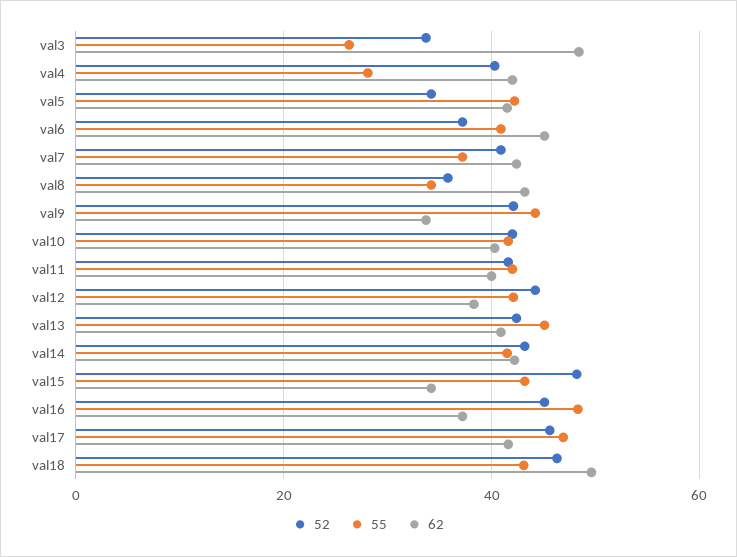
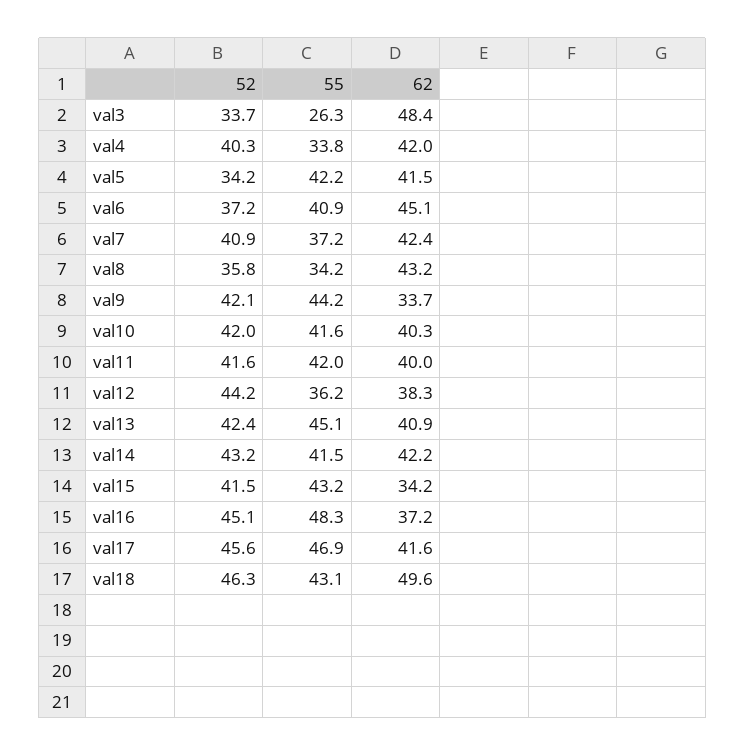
  {
    "52": {
      "val3": 33.7,
      "val4": 40.3,
      "val5": 34.2,
      "val6": 37.2,
      "val7": 40.9,
      "val8": 35.8,
      "val9": 42.1,
      "val10": 42,
      "val11": 41.6,
      "val12": 44.2,
      "val13": 42.4,
      "val14": 43.2,
-     "val15": 48,
+     "val15": 41.5,
      "val16": 45.1,
      "val17": 45.6,
      "val18": 46.3
    },
    "55": {
      "val3": 26.3,
-     "val4": 28,
+     "val4": 33.8,
      "val5": 42.2,
      "val6": 40.9,
      "val7": 37.2,
      "val8": 34.2,
      "val9": 44.2,
      "val10": 41.6,
      "val11": 42,
-     "val12": 42,
+     "val12": 36.2,
      "val13": 45.1,
      "val14": 41.5,
      "val15": 43.2,
      "val16": 48.3,
      "val17": 46.9,
      "val18": 43.1
    },
    "62": {
      "val3": 48.4,
      "val4": 42,
      "val5": 41.5,
      "val6": 45.1,
      "val7": 42.4,
      "val8": 43.2,
      "val9": 33.7,
      "val10": 40.3,
      "val11": 40,
      "val12": 38.3,
      "val13": 40.9,
      "val14": 42.2,
      "val15": 34.2,
      "val16": 37.2,
      "val17": 41.6,
      "val18": 49.6
    }
  }

